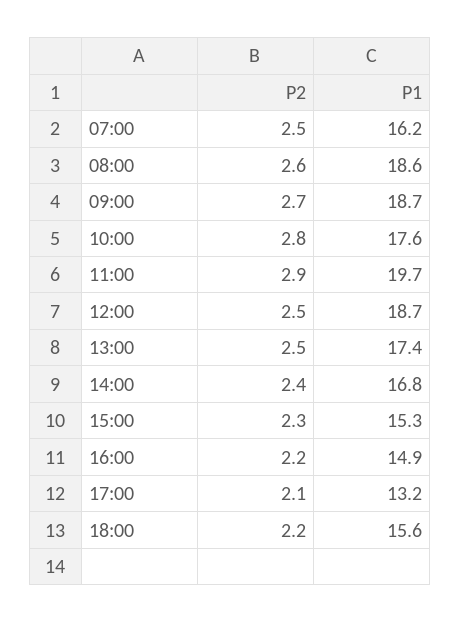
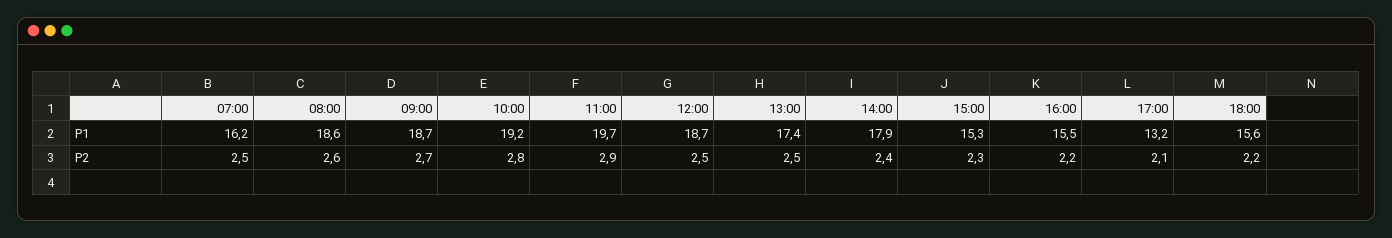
  {
    "P2": {
      "07:00": 2.5,
      "08:00": 2.6,
      "09:00": 2.7,
      "10:00": 2.8,
      "11:00": 2.9,
      "12:00": 2.5,
      "13:00": 2.5,
      "14:00": 2.4,
      "15:00": 2.3,
      "16:00": 2.2,
      "17:00": 2.1,
      "18:00": 2.2
    },
    "P1": {
      "07:00": 16.2,
      "08:00": 18.6,
      "09:00": 18.7,
-     "10:00": 17.6,
+     "10:00": 19.2,
      "11:00": 19.7,
      "12:00": 18.7,
      "13:00": 17.4,
-     "14:00": 16.8,
+     "14:00": 17.9,
      "15:00": 15.3,
-     "16:00": 14.9,
+     "16:00": 15.5,
      "17:00": 13.2,
      "18:00": 15.6
    }
  }

